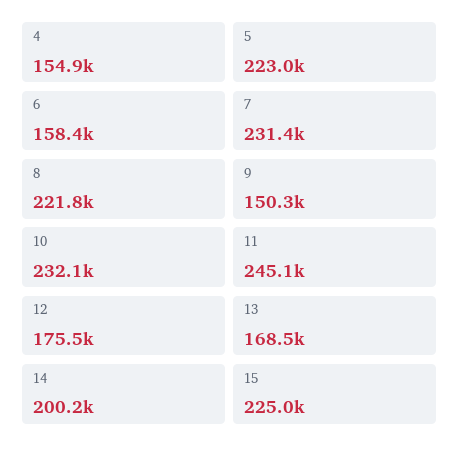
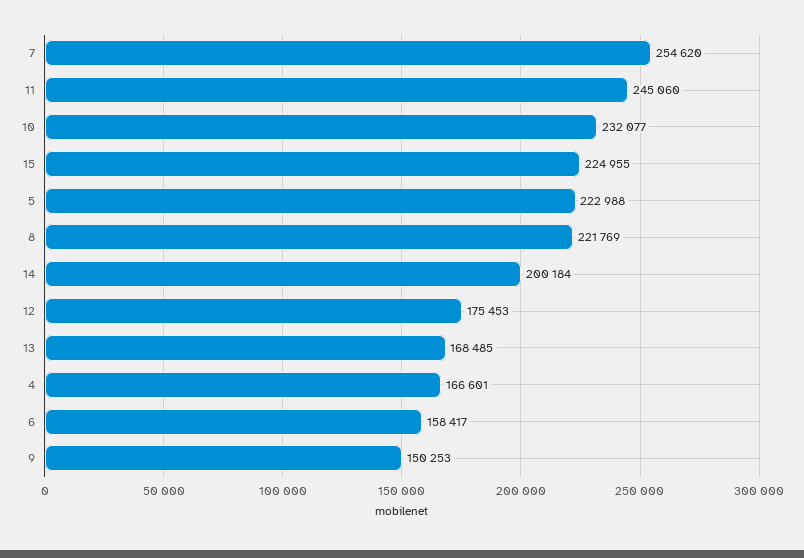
  {
-   "4": 154900,
+   "4": 166601,
    "5": 222988,
    "6": 158417,
-   "7": 231400,
+   "7": 254620,
    "8": 221769,
    "9": 150253,
    "10": 232077,
    "11": 245060,
    "12": 175453,
    "13": 168485,
    "14": 200184,
    "15": 224955
  }

